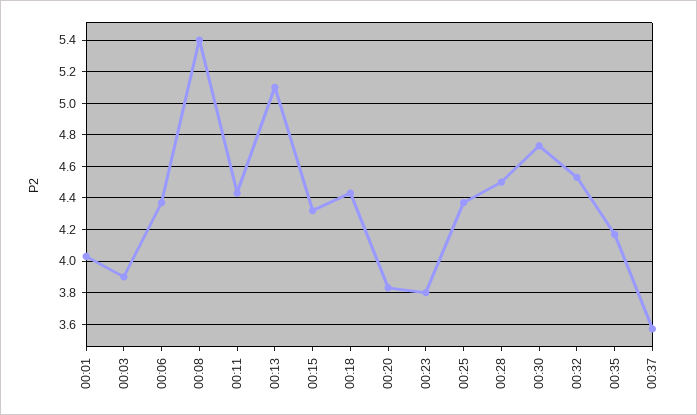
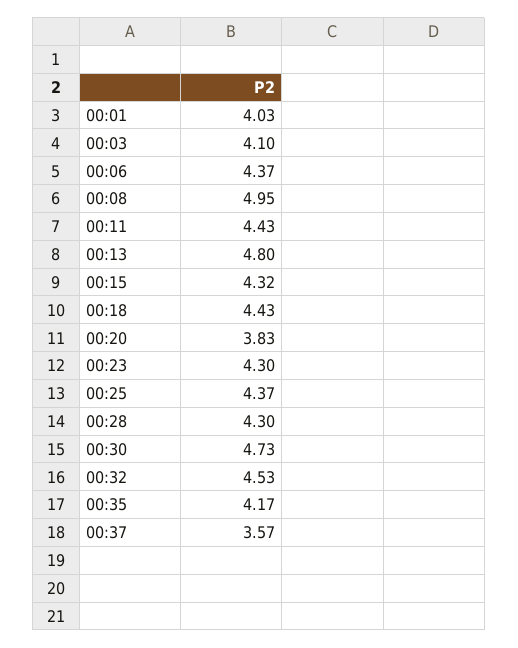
  {
    "00:01": 4.03,
-   "00:03": 3.9,
+   "00:03": 4.1,
    "00:06": 4.37,
-   "00:08": 5.4,
+   "00:08": 4.95,
    "00:11": 4.43,
-   "00:13": 5.1,
+   "00:13": 4.8,
    "00:15": 4.32,
    "00:18": 4.43,
    "00:20": 3.83,
-   "00:23": 3.8,
+   "00:23": 4.3,
    "00:25": 4.37,
-   "00:28": 4.5,
+   "00:28": 4.3,
    "00:30": 4.73,
    "00:32": 4.53,
    "00:35": 4.17,
    "00:37": 3.57
  }

